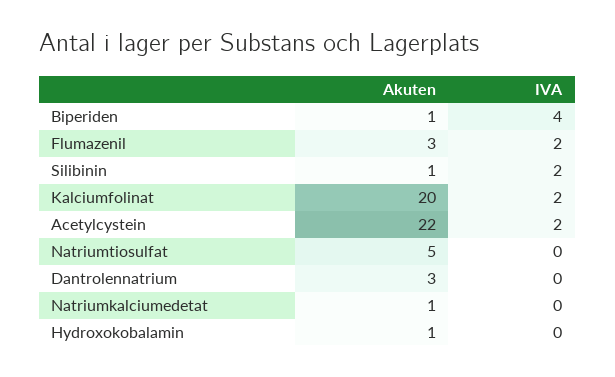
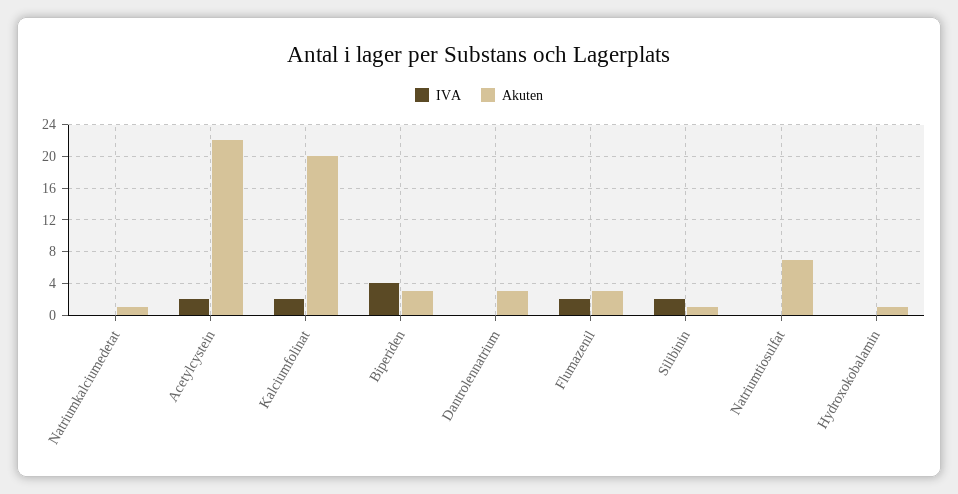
  {
    "Akuten": {
-     "Biperiden": 1,
+     "Biperiden": 3,
      "Flumazenil": 3,
      "Silibinin": 1,
      "Kalciumfolinat": 20,
      "Acetylcystein": 22,
-     "Natriumtiosulfat": 5,
+     "Natriumtiosulfat": 7,
      "Dantrolennatrium": 3,
      "Natriumkalciumedetat": 1,
      "Hydroxokobalamin": 1
    },
    "IVA": {
      "Biperiden": 4,
      "Flumazenil": 2,
      "Silibinin": 2,
      "Kalciumfolinat": 2,
      "Acetylcystein": 2,
      "Natriumtiosulfat": 0,
      "Dantrolennatrium": 0,
      "Natriumkalciumedetat": 0,
      "Hydroxokobalamin": 0
    }
  }

